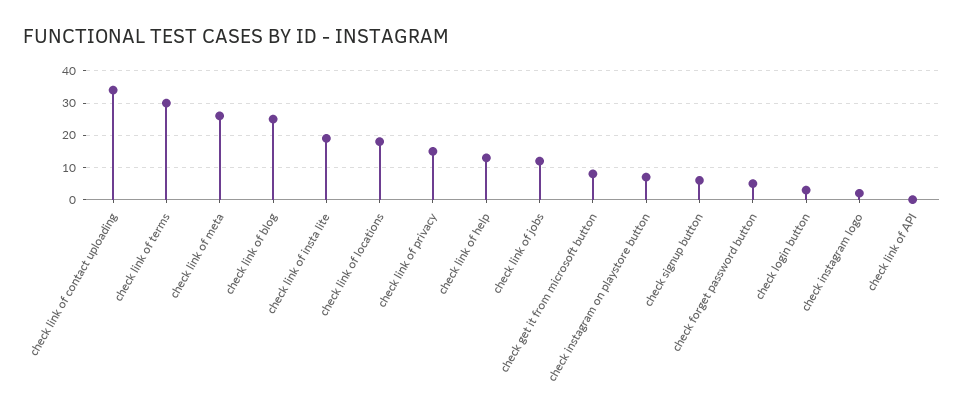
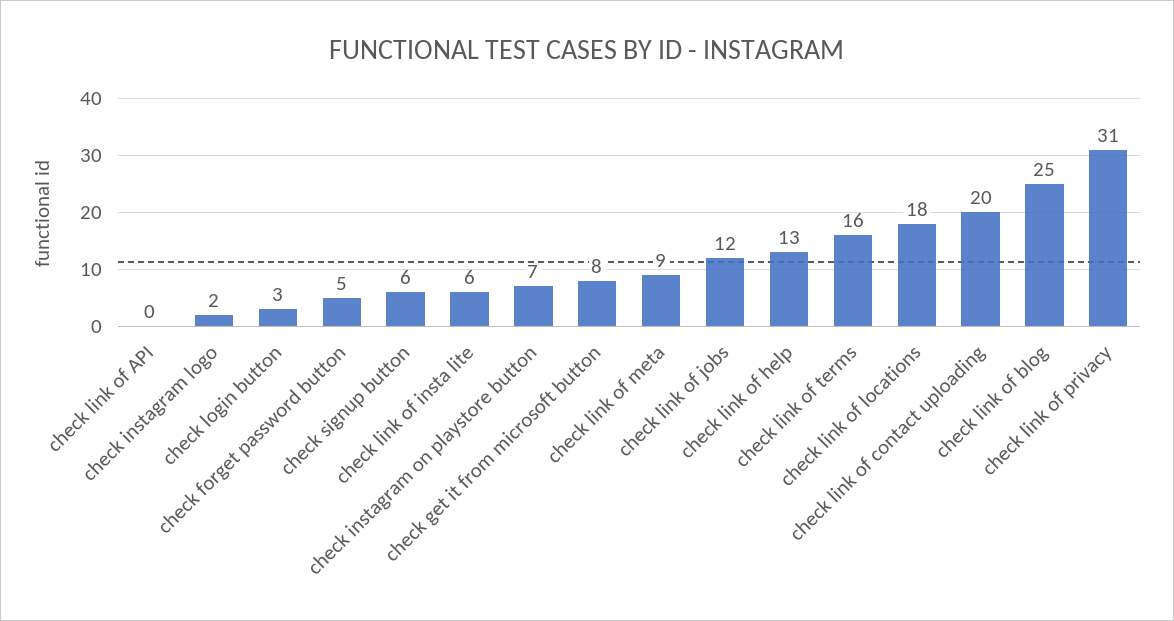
  {
-   "check link of contact uploading": 35,
+   "check link of contact uploading": 20,
-   "check link of terms": 30,
+   "check link of terms": 16,
-   "check link of meta": 25,
+   "check link of meta": 9,
    "check link of blog": 25,
-   "check link of insta lite": 20,
+   "check link of insta lite": 6,
    "check link of locations": 18,
-   "check link of privacy": 15,
+   "check link of privacy": 31,
    "check link of help": 13,
    "check link of jobs": 12,
    "check get it from microsoft button": 8,
    "check instagram on playstore button": 7,
    "check signup button": 6,
    "check forget password button": 5,
    "check login button": 3,
    "check instagram logo": 2,
    "check link of API": 0
  }

